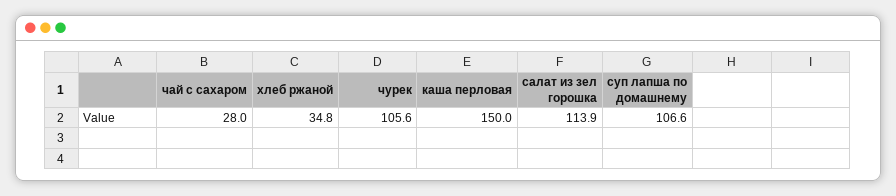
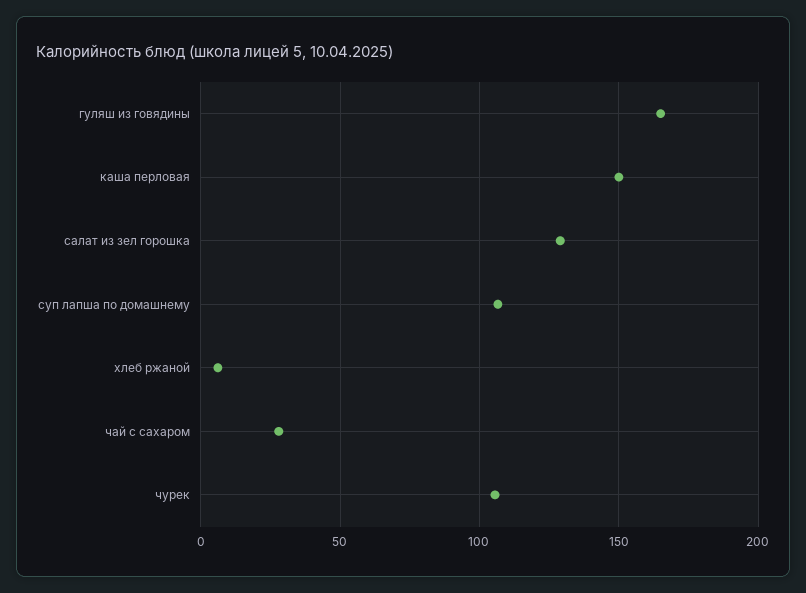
  {
    "чай с сахаром": 28,
-   "хлеб ржаной": 34.8,
+   "хлеб ржаной": 5,
    "чурек": 105.6,
    "каша перловая": 150,
-   "салат из зел горошка": 113.9,
+   "салат из зел горошка": 130,
-   "суп лапша по домашнему": 106.6
+   "суп лапша по домашнему": 106.6,
+   "гуляш из говядины": 165
  }

